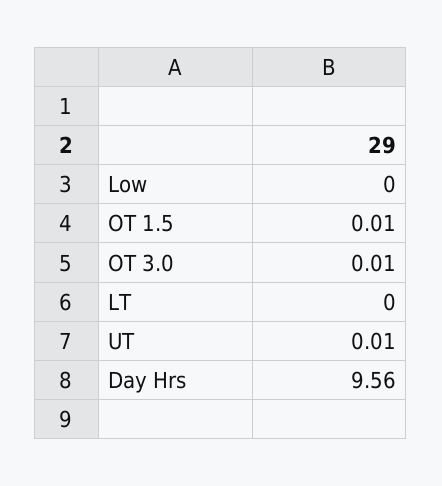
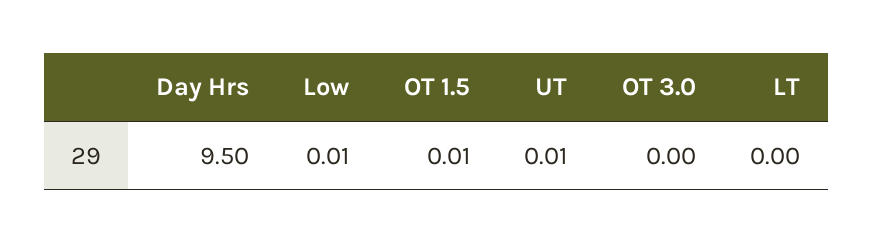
  {
-   "Low": 0,
+   "Low": 0.01,
    "OT 1.5": 0.01,
-   "OT 3.0": 0.01,
+   "OT 3.0": 0,
    "LT": 0,
    "UT": 0.01,
-   "Day Hrs": 9.56
+   "Day Hrs": 9.5
  }

